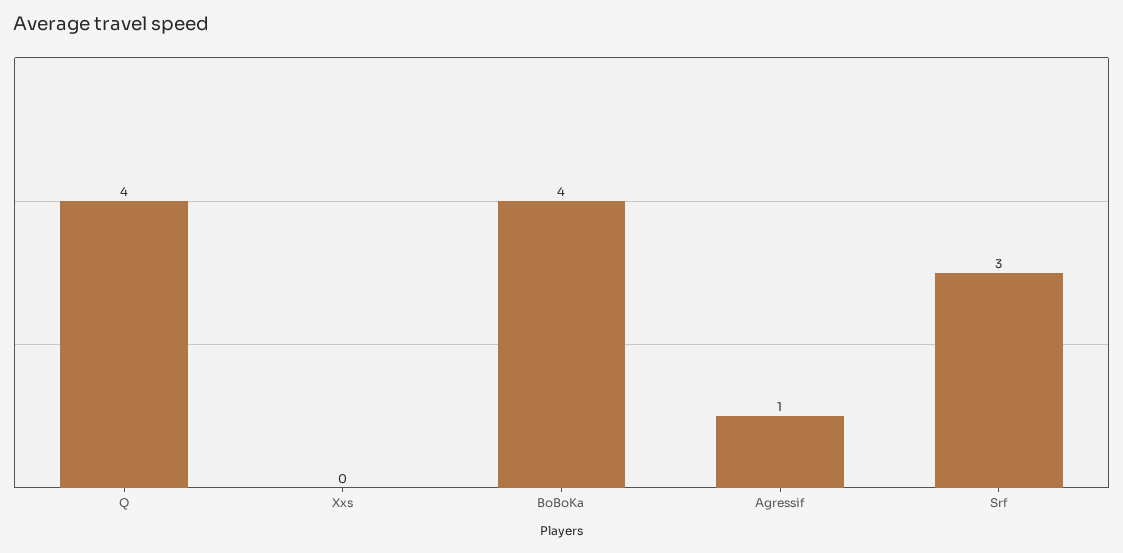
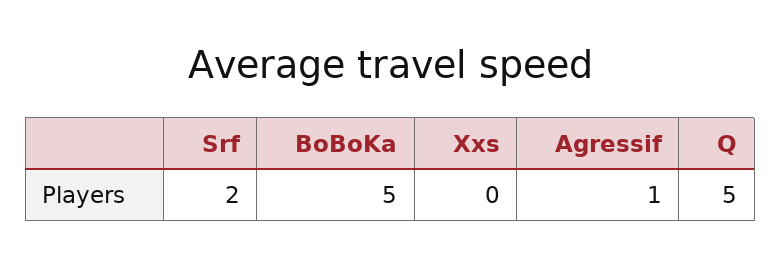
  {
-   "Q": 4,
+   "Q": 5,
    "Xxs": 0,
-   "BoBoKa": 4,
+   "BoBoKa": 5,
    "Agressif": 1,
-   "Srf": 3
+   "Srf": 2
  }

